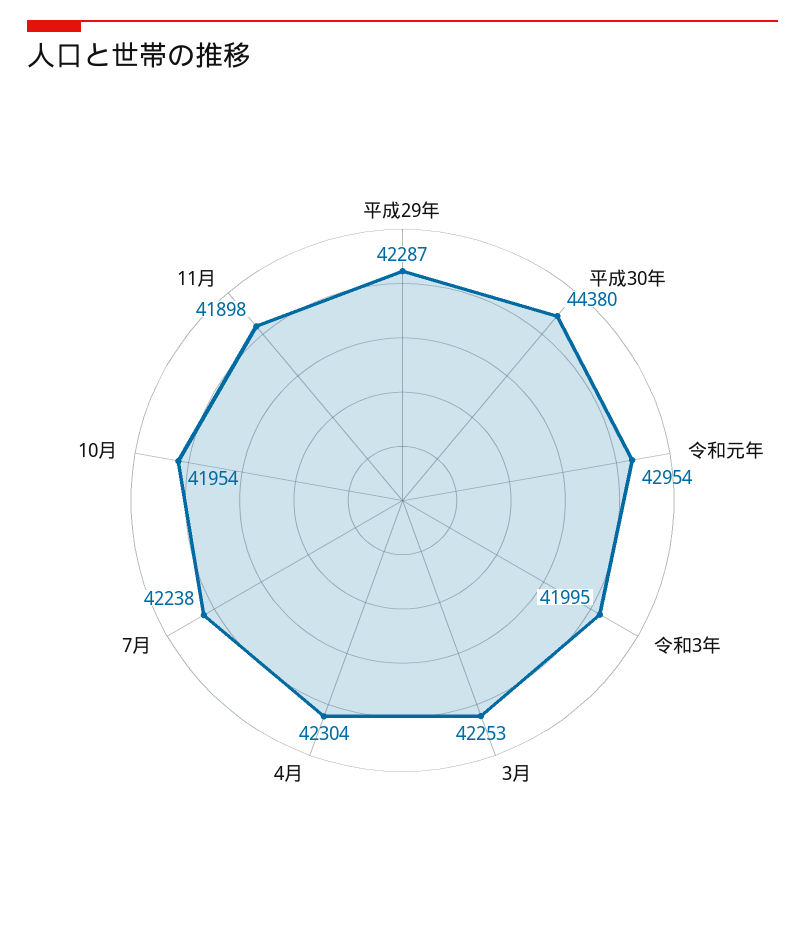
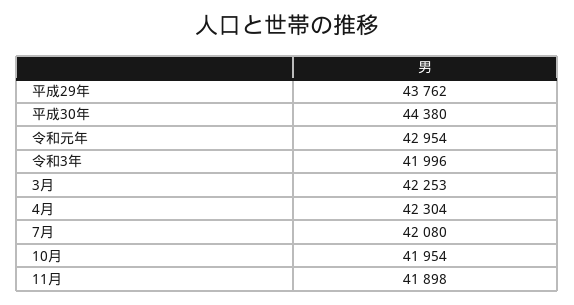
  {
-   "平成29年": 42287,
+   "平成29年": 43762,
    "平成30年": 44380,
    "令和元年": 42954,
-   "令和3年": 41995,
+   "令和3年": 41996,
    "3月": 42253,
    "4月": 42304,
-   "7月": 42238,
+   "7月": 42080,
    "10月": 41954,
    "11月": 41898
  }

